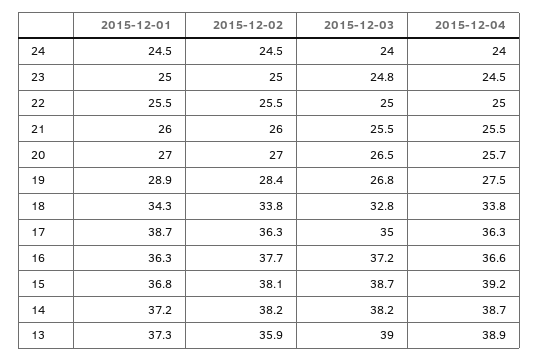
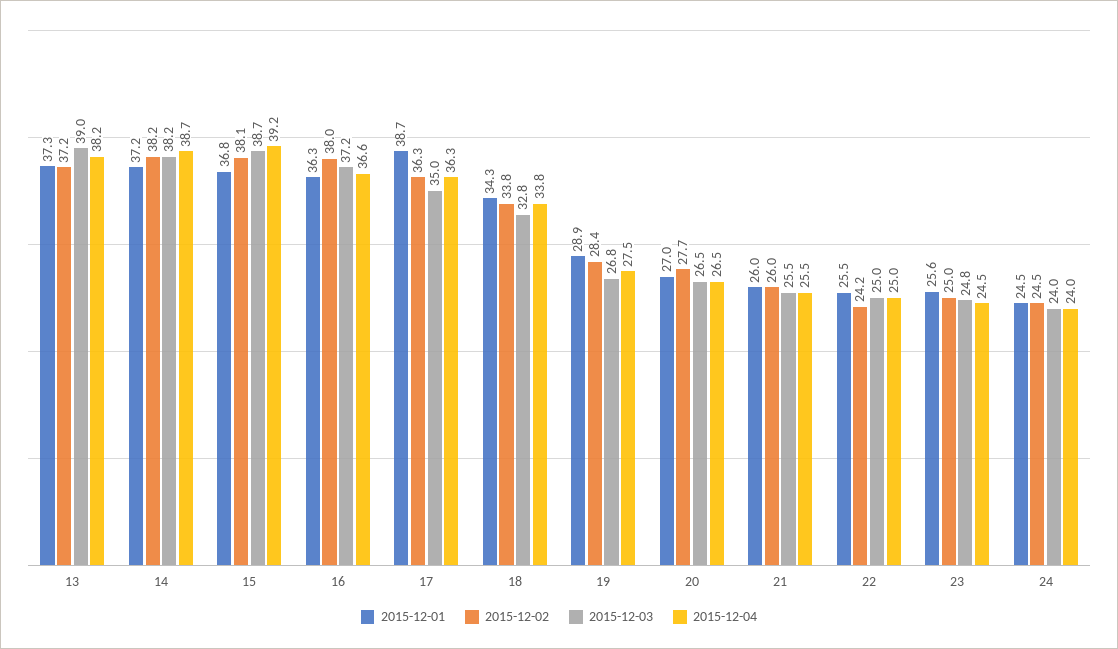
  {
    "2015-12-01": {
      "24": 24.5,
-     "23": 25,
+     "23": 25.6,
      "22": 25.5,
      "21": 26,
      "20": 27,
      "19": 28.9,
      "18": 34.3,
      "17": 38.7,
      "16": 36.3,
      "15": 36.8,
      "14": 37.2,
      "13": 37.3
    },
    "2015-12-02": {
      "24": 24.5,
      "23": 25,
-     "22": 25.5,
+     "22": 24.2,
      "21": 26,
-     "20": 27,
+     "20": 27.7,
      "19": 28.4,
      "18": 33.8,
      "17": 36.3,
-     "16": 37.7,
+     "16": 38,
      "15": 38.1,
      "14": 38.2,
-     "13": 35.9
+     "13": 37.2
    },
    "2015-12-03": {
      "24": 24,
      "23": 24.8,
      "22": 25,
      "21": 25.5,
      "20": 26.5,
      "19": 26.8,
      "18": 32.8,
      "17": 35,
      "16": 37.2,
      "15": 38.7,
      "14": 38.2,
      "13": 39
    },
    "2015-12-04": {
      "24": 24,
      "23": 24.5,
      "22": 25,
      "21": 25.5,
-     "20": 25.7,
+     "20": 26.5,
      "19": 27.5,
      "18": 33.8,
      "17": 36.3,
      "16": 36.6,
      "15": 39.2,
      "14": 38.7,
-     "13": 38.9
+     "13": 38.2
    }
  }

